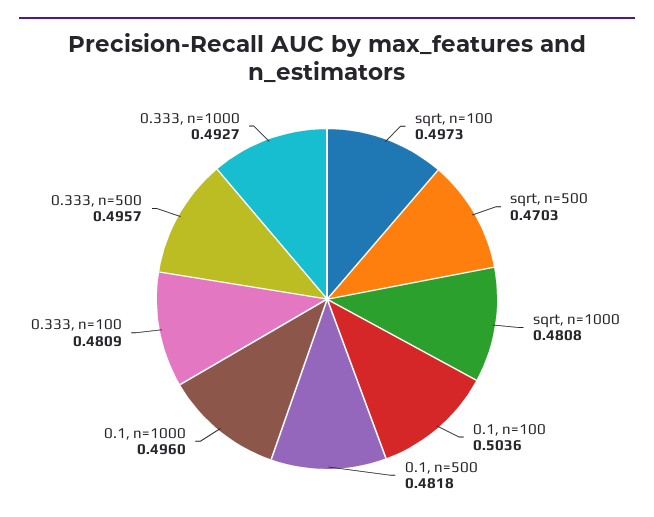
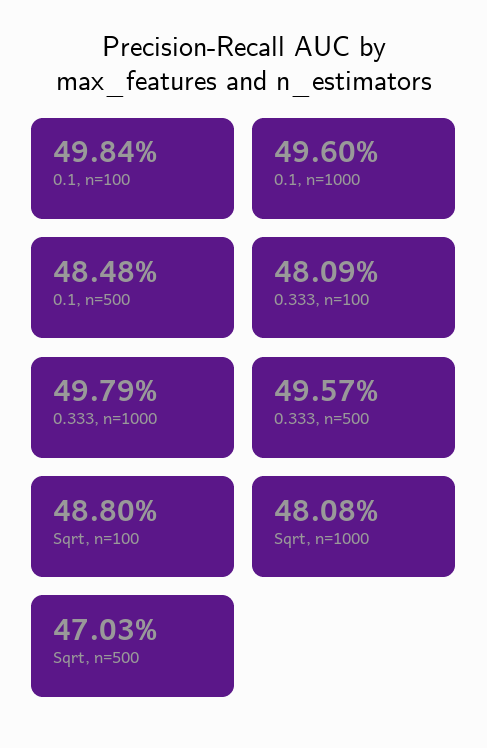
  {
-   "sqrt, n=100": 0.4973,
+   "sqrt, n=100": 0.488,
    "sqrt, n=500": 0.4703,
    "sqrt, n=1000": 0.4808,
-   "0.1, n=100": 0.5036,
+   "0.1, n=100": 0.4984,
-   "0.1, n=500": 0.4818,
+   "0.1, n=500": 0.4848,
    "0.1, n=1000": 0.496,
    "0.333, n=100": 0.4809,
    "0.333, n=500": 0.4957,
-   "0.333, n=1000": 0.4927
+   "0.333, n=1000": 0.4979
  }

